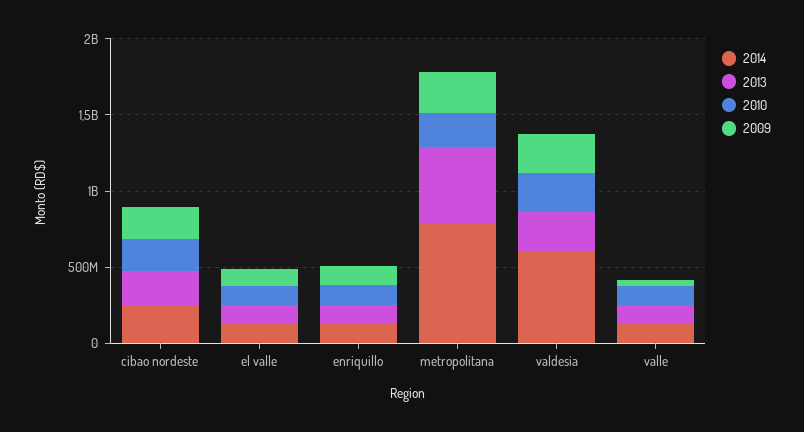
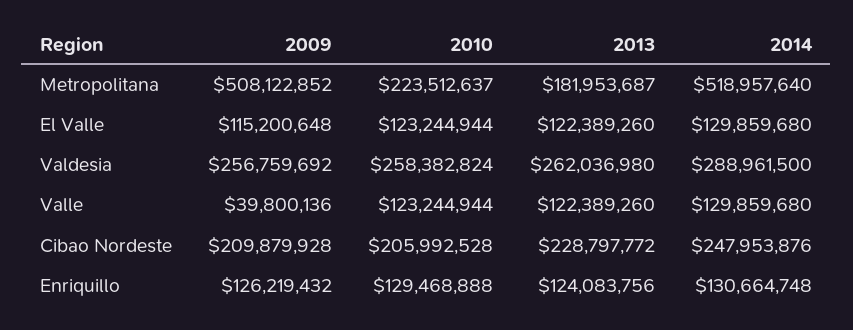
  {
    "2014": {
      "cibao nordeste": 247953876,
      "el valle": 129859680,
      "enriquillo": 130664748,
-     "metropolitana": 800000000,
+     "metropolitana": 518957640,
-     "valdesia": 600000000,
+     "valdesia": 288961500,
      "valle": 129859680
    },
    "2013": {
      "cibao nordeste": 228797772,
      "el valle": 122389260,
      "enriquillo": 124083756,
-     "metropolitana": 500000000,
+     "metropolitana": 181953687,
      "valdesia": 262036980,
      "valle": 122389260
    },
    "2010": {
      "cibao nordeste": 205992528,
      "el valle": 123244944,
      "enriquillo": 129468888,
      "metropolitana": 223512637,
      "valdesia": 258382824,
      "valle": 123244944
    },
    "2009": {
      "cibao nordeste": 209879928,
      "el valle": 115200648,
      "enriquillo": 126219432,
-     "metropolitana": 300000000,
+     "metropolitana": 508122852,
      "valdesia": 256759692,
      "valle": 39800136
    }
  }

